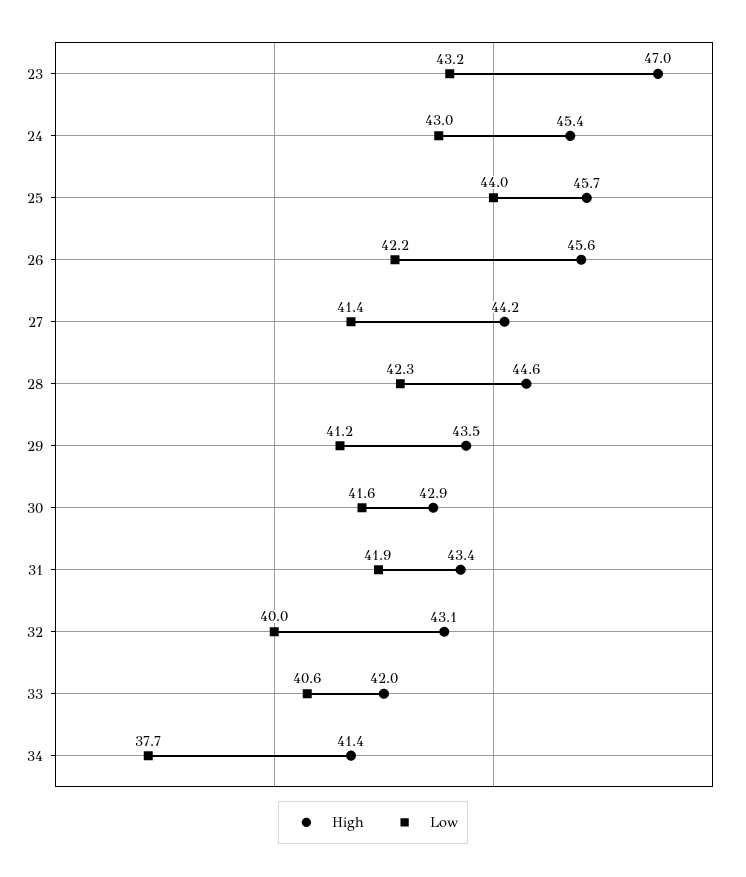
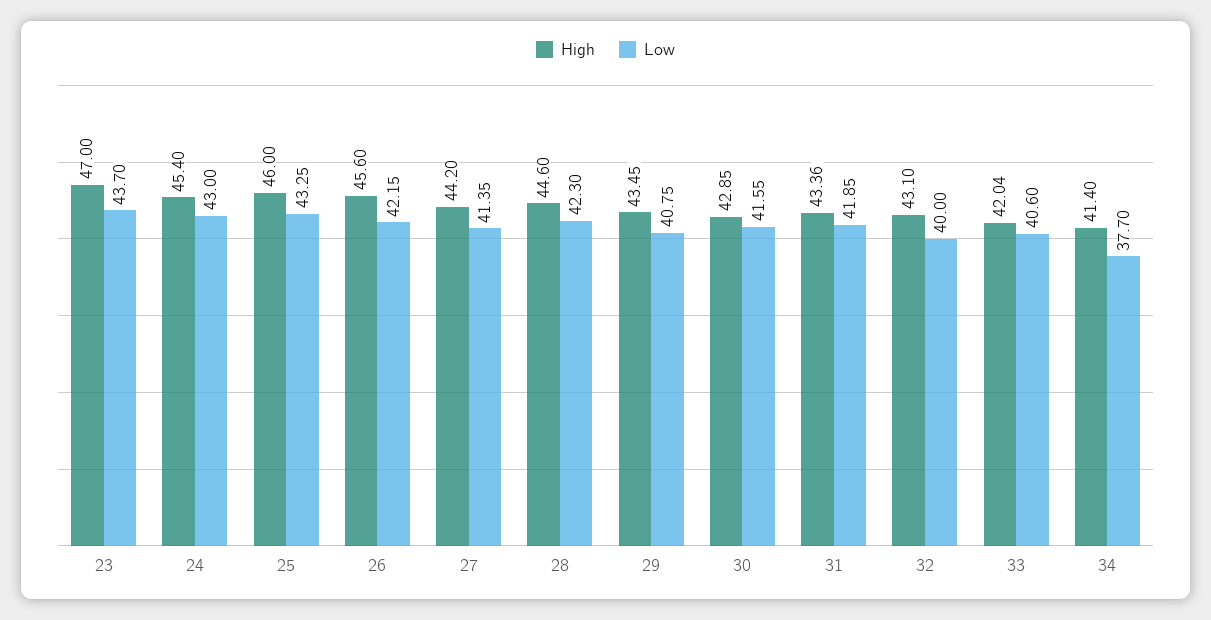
  {
    "High": {
      "23": 47,
      "24": 45.4,
-     "25": 45.7,
+     "25": 46,
      "26": 45.6,
      "27": 44.2,
      "28": 44.6,
      "29": 43.45,
      "30": 42.85,
      "31": 43.36,
      "32": 43.1,
      "33": 42.04,
      "34": 41.4
    },
    "Low": {
-     "23": 43.2,
+     "23": 43.7,
      "24": 43,
-     "25": 44,
+     "25": 43.25,
      "26": 42.15,
      "27": 41.35,
      "28": 42.3,
-     "29": 41.2,
+     "29": 40.75,
      "30": 41.55,
      "31": 41.85,
      "32": 40,
      "33": 40.6,
      "34": 37.7
    }
  }

